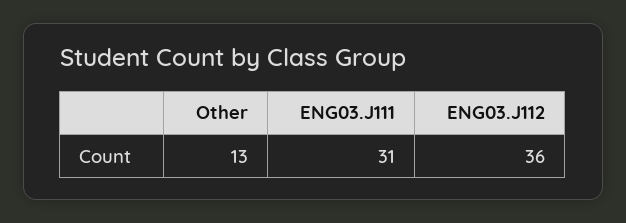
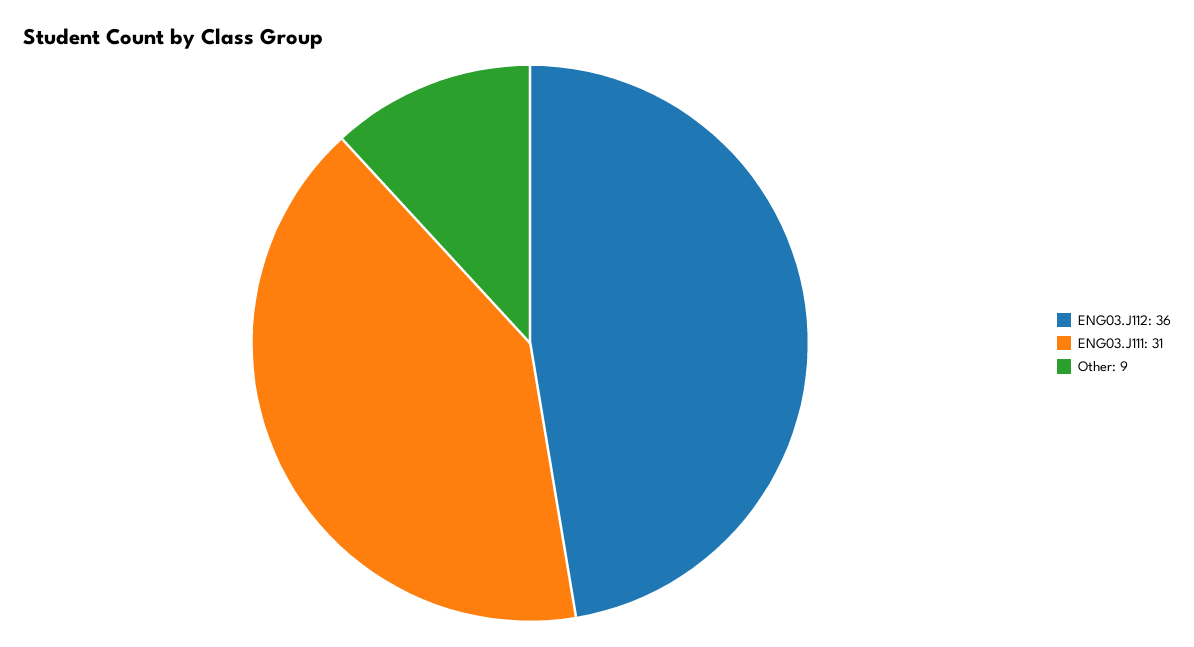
  {
-   "Other": 13,
+   "Other": 9,
    "ENG03.J111": 31,
    "ENG03.J112": 36
  }

